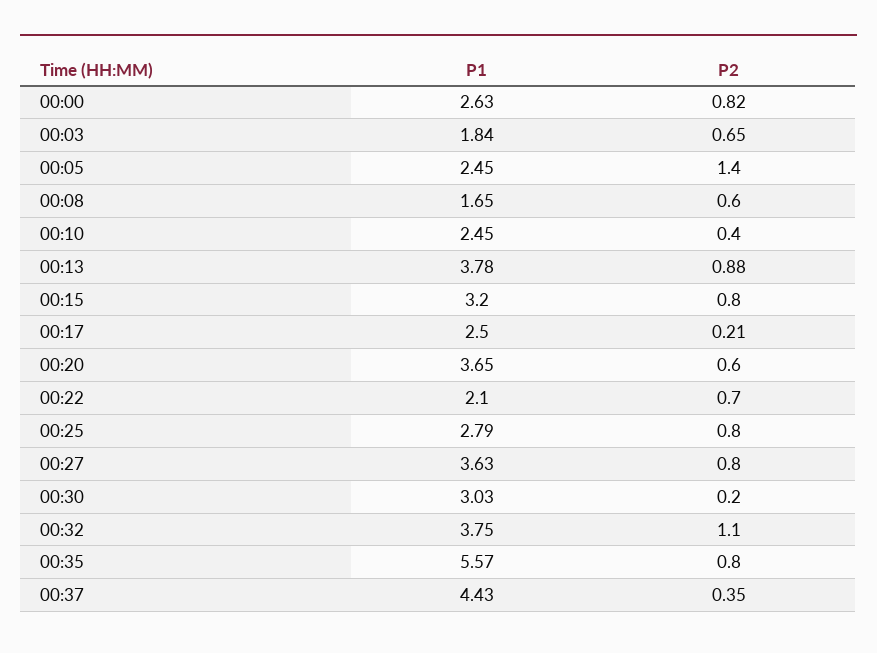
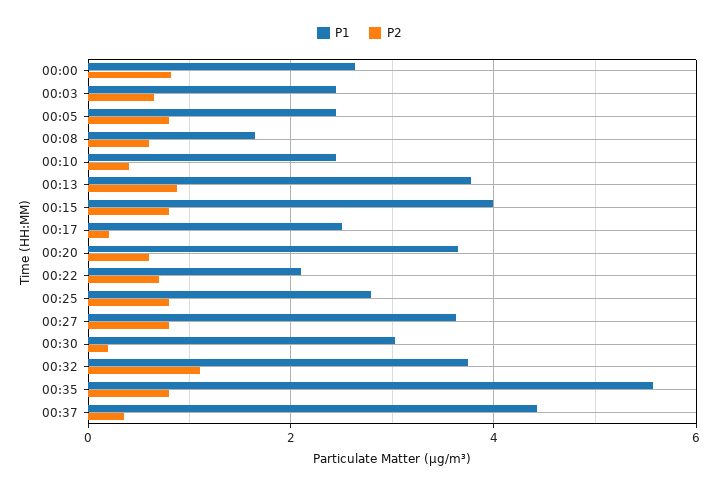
  {
    "P1": {
      "00:00": 2.63,
-     "00:03": 1.84,
+     "00:03": 2.4,
      "00:05": 2.45,
      "00:08": 1.65,
      "00:10": 2.45,
      "00:13": 3.78,
-     "00:15": 3.2,
+     "00:15": 4,
      "00:17": 2.5,
      "00:20": 3.65,
      "00:22": 2.1,
      "00:25": 2.79,
      "00:27": 3.63,
      "00:30": 3.03,
      "00:32": 3.75,
      "00:35": 5.57,
      "00:37": 4.43
    },
    "P2": {
      "00:00": 0.82,
      "00:03": 0.65,
-     "00:05": 1.4,
+     "00:05": 0.8,
      "00:08": 0.6,
      "00:10": 0.4,
      "00:13": 0.88,
      "00:15": 0.8,
      "00:17": 0.21,
      "00:20": 0.6,
      "00:22": 0.7,
      "00:25": 0.8,
      "00:27": 0.8,
      "00:30": 0.2,
      "00:32": 1.1,
      "00:35": 0.8,
      "00:37": 0.35
    }
  }

